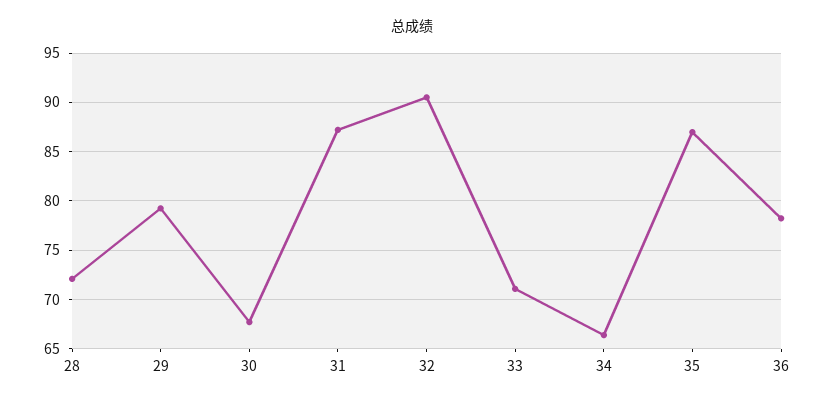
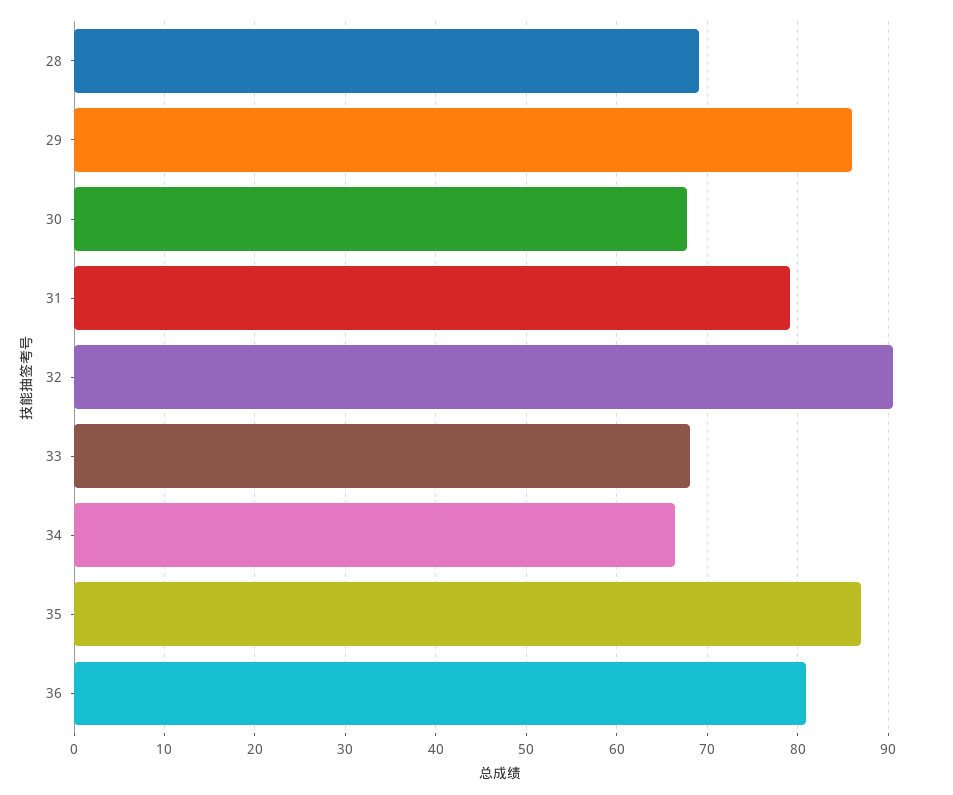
  {
-   "28": 72,
+   "28": 69,
-   "29": 79,
+   "29": 86,
    "30": 68,
-   "31": 87,
+   "31": 79,
    "32": 91,
-   "33": 71,
+   "33": 68,
    "34": 66,
    "35": 87,
-   "36": 78
+   "36": 81
  }

